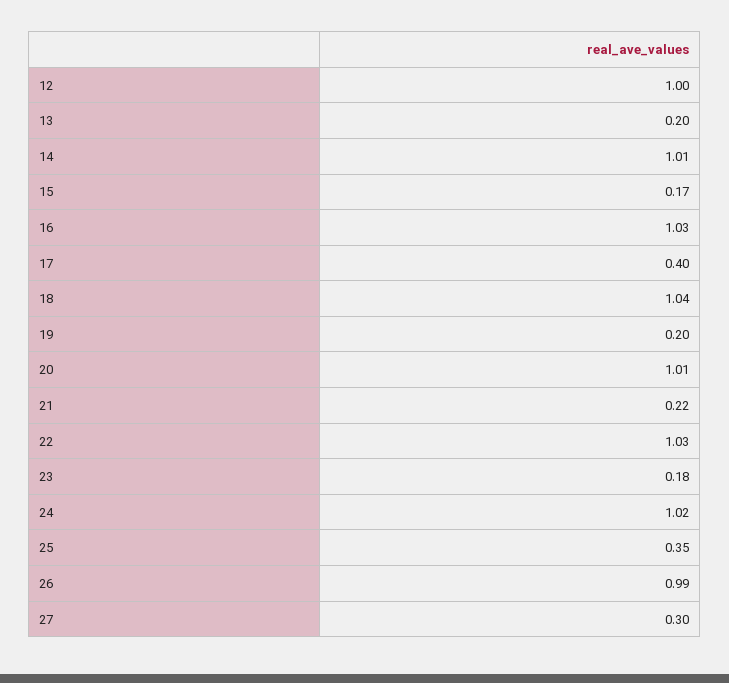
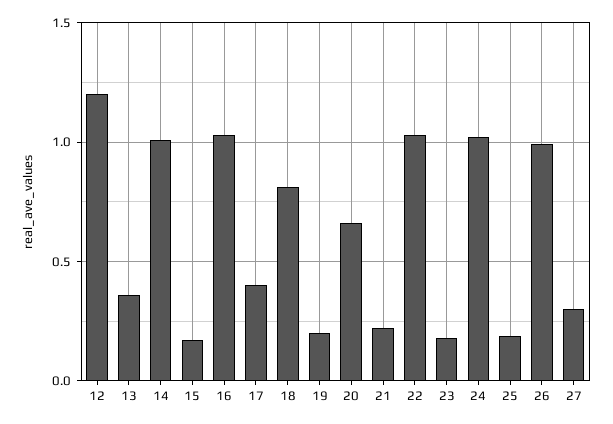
  {
-   "12": 1,
+   "12": 1.2,
-   "13": 0.2,
+   "13": 0.35,
    "14": 1.01,
    "15": 0.17,
    "16": 1.03,
    "17": 0.4,
-   "18": 1.04,
+   "18": 0.8,
    "19": 0.2,
-   "20": 1.01,
+   "20": 0.65,
    "21": 0.22,
    "22": 1.03,
    "23": 0.18,
    "24": 1.02,
-   "25": 0.35,
+   "25": 0.2,
    "26": 0.99,
    "27": 0.3
  }

